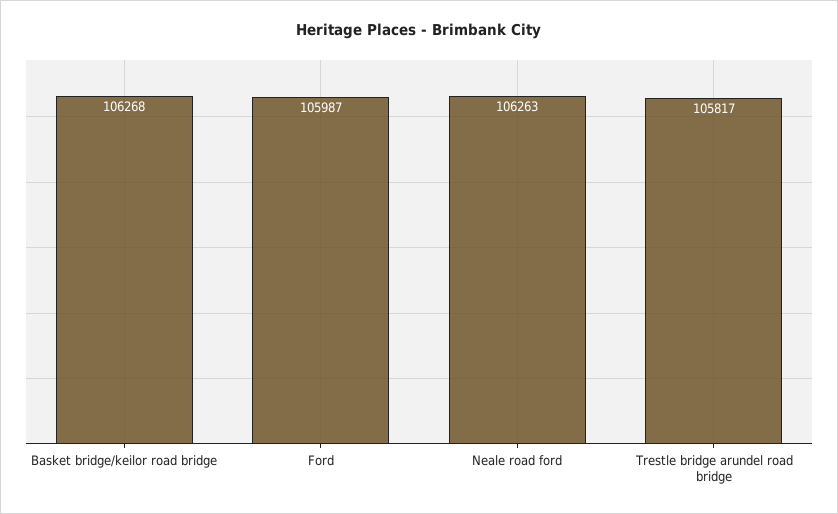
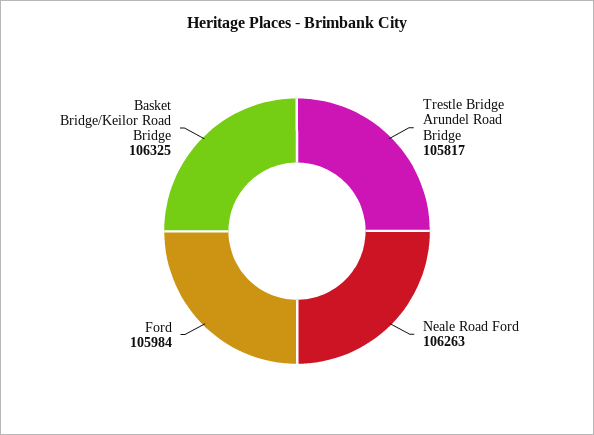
  {
-   "Basket bridge/keilor road bridge": 106268,
+   "Basket bridge/keilor road bridge": 106325,
-   "Ford": 105987,
+   "Ford": 105984,
    "Neale road ford": 106263,
    "Trestle bridge arundel road bridge": 105817
  }

